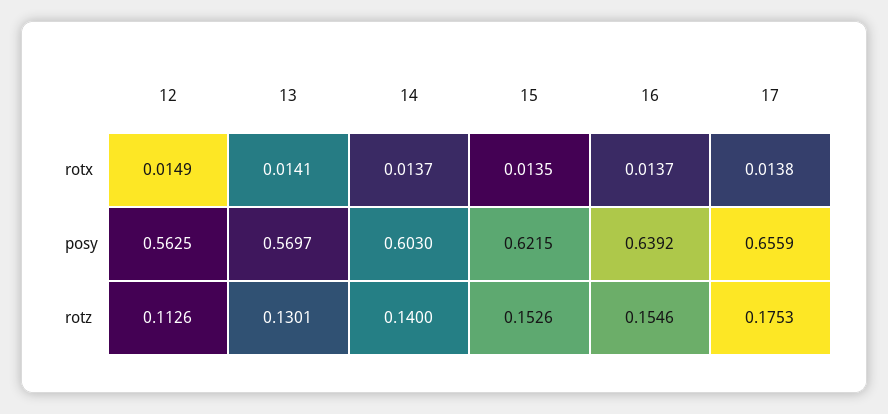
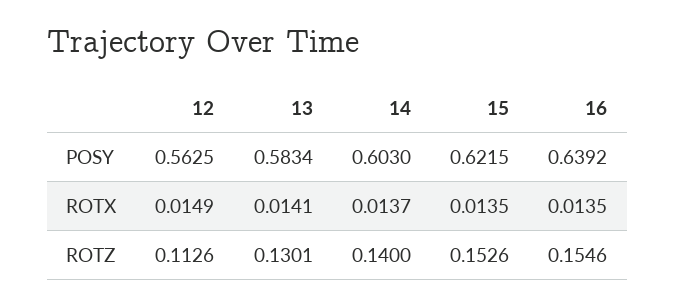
  {
    "12": {
      "rotx": 0.0149,
      "posy": 0.5625,
      "rotz": 0.1126
    },
    "13": {
      "rotx": 0.0141,
-     "posy": 0.5697,
+     "posy": 0.5834,
      "rotz": 0.1301
    },
    "14": {
      "rotx": 0.0137,
      "posy": 0.603,
      "rotz": 0.14
    },
    "15": {
      "rotx": 0.0135,
      "posy": 0.6215,
      "rotz": 0.1526
    },
    "16": {
-     "rotx": 0.0137,
+     "rotx": 0.0135,
      "posy": 0.6392,
      "rotz": 0.1546
-   },
+   }
-   "17": {
-     "rotx": 0.0138,
-     "posy": 0.6559,
-     "rotz": 0.1753
-   }
  }

